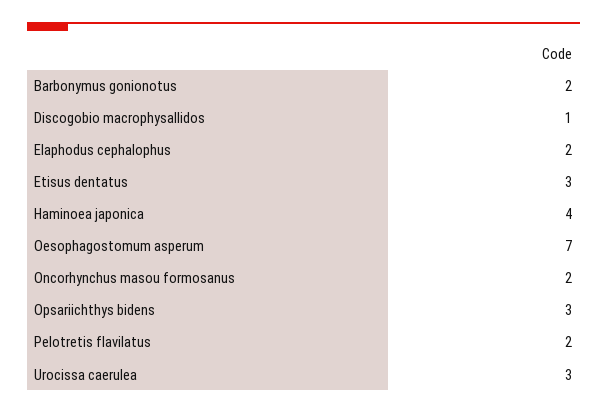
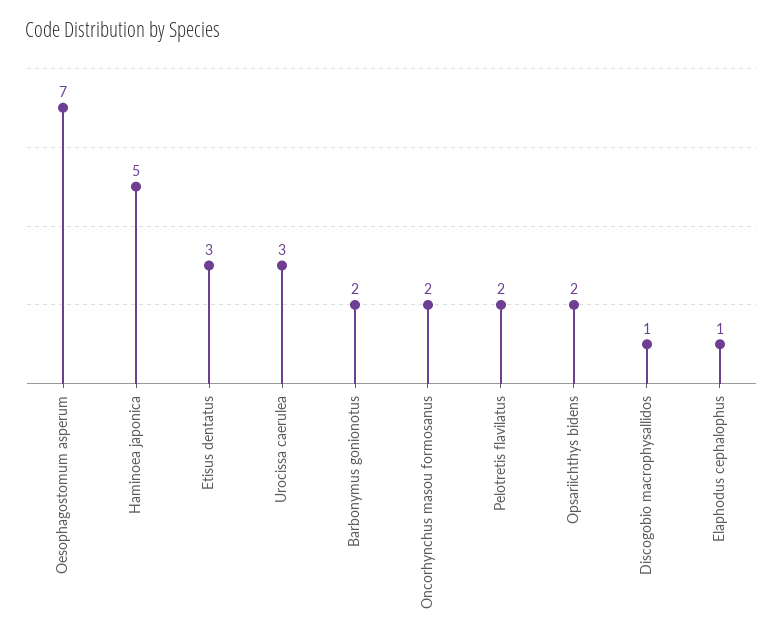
  {
    "Barbonymus gonionotus": 2,
    "Discogobio macrophysallidos": 1,
-   "Elaphodus cephalophus": 2,
+   "Elaphodus cephalophus": 1,
    "Etisus dentatus": 3,
-   "Haminoea japonica": 4,
+   "Haminoea japonica": 5,
    "Oesophagostomum asperum": 7,
    "Oncorhynchus masou formosanus": 2,
-   "Opsariichthys bidens": 3,
+   "Opsariichthys bidens": 2,
    "Pelotretis flavilatus": 2,
    "Urocissa caerulea": 3
  }

